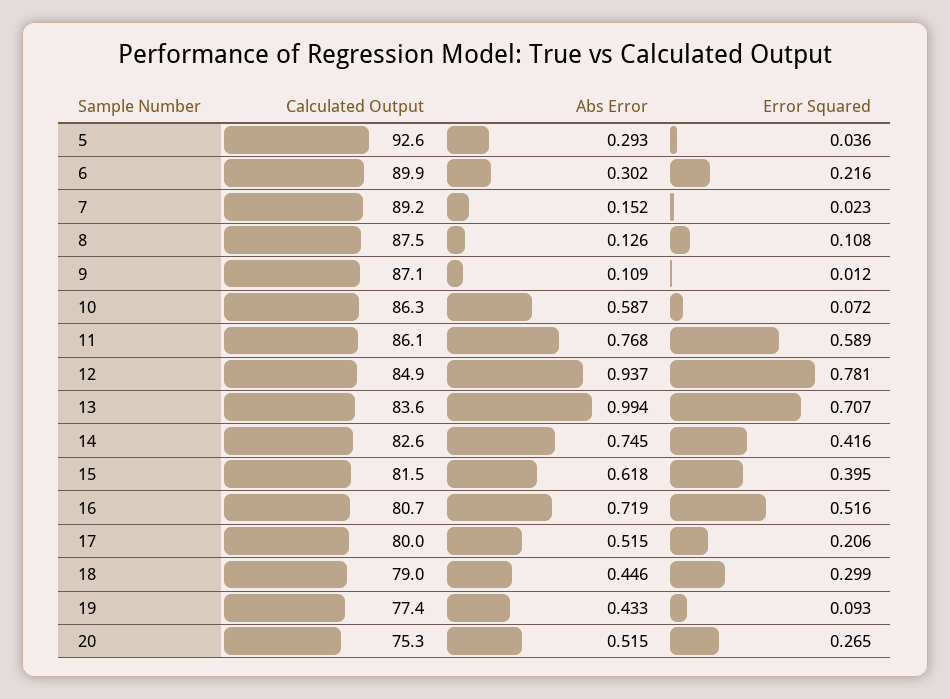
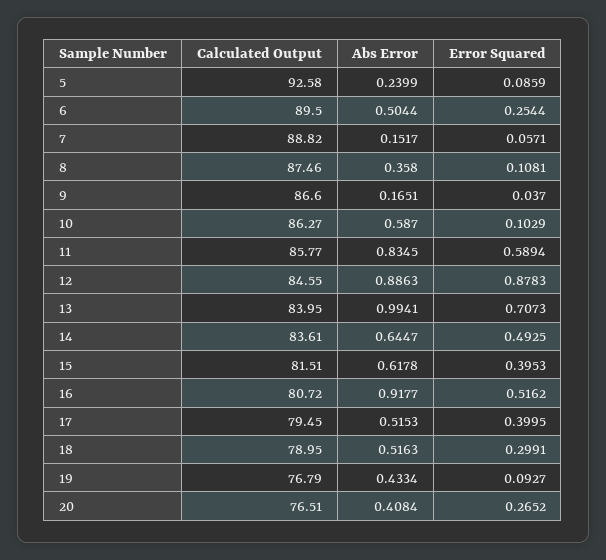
  {
    "Calculated Output": {
      "5": 92.58,
-     "6": 89.9,
+     "6": 89.5,
-     "7": 89.2,
+     "7": 88.82,
      "8": 87.46,
-     "9": 87.1,
+     "9": 86.6,
      "10": 86.27,
-     "11": 86.1,
+     "11": 85.77,
-     "12": 84.9,
+     "12": 84.55,
-     "13": 83.6,
+     "13": 83.95,
-     "14": 82.6,
+     "14": 83.61,
      "15": 81.51,
      "16": 80.72,
-     "17": 80,
+     "17": 79.45,
      "18": 78.95,
-     "19": 77.4,
+     "19": 76.79,
-     "20": 75.3
+     "20": 76.51
    },
    "Abs Error": {
-     "5": 0.293,
+     "5": 0.2399,
-     "6": 0.302,
+     "6": 0.5044,
      "7": 0.1517,
-     "8": 0.126,
+     "8": 0.358,
-     "9": 0.109,
+     "9": 0.1651,
      "10": 0.587,
-     "11": 0.768,
+     "11": 0.8345,
-     "12": 0.937,
+     "12": 0.8863,
      "13": 0.9941,
-     "14": 0.745,
+     "14": 0.6447,
      "15": 0.6178,
-     "16": 0.719,
+     "16": 0.9177,
      "17": 0.5153,
-     "18": 0.446,
+     "18": 0.5163,
      "19": 0.4334,
-     "20": 0.515
+     "20": 0.4084
    },
    "Error Squared": {
-     "5": 0.036,
+     "5": 0.0859,
-     "6": 0.216,
+     "6": 0.2544,
-     "7": 0.023,
+     "7": 0.0571,
      "8": 0.1081,
-     "9": 0.012,
+     "9": 0.037,
-     "10": 0.072,
+     "10": 0.1029,
      "11": 0.5894,
-     "12": 0.781,
+     "12": 0.8783,
      "13": 0.7073,
-     "14": 0.416,
+     "14": 0.4925,
      "15": 0.3953,
      "16": 0.5162,
-     "17": 0.206,
+     "17": 0.3995,
      "18": 0.2991,
      "19": 0.0927,
      "20": 0.2652
    }
  }

